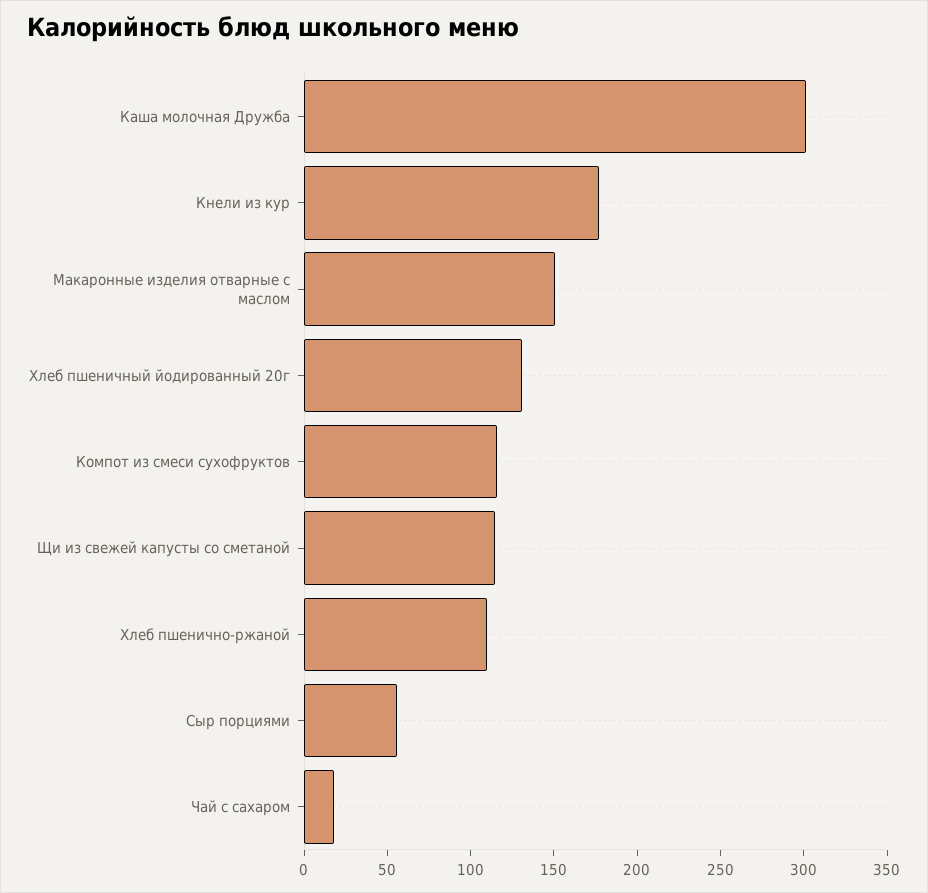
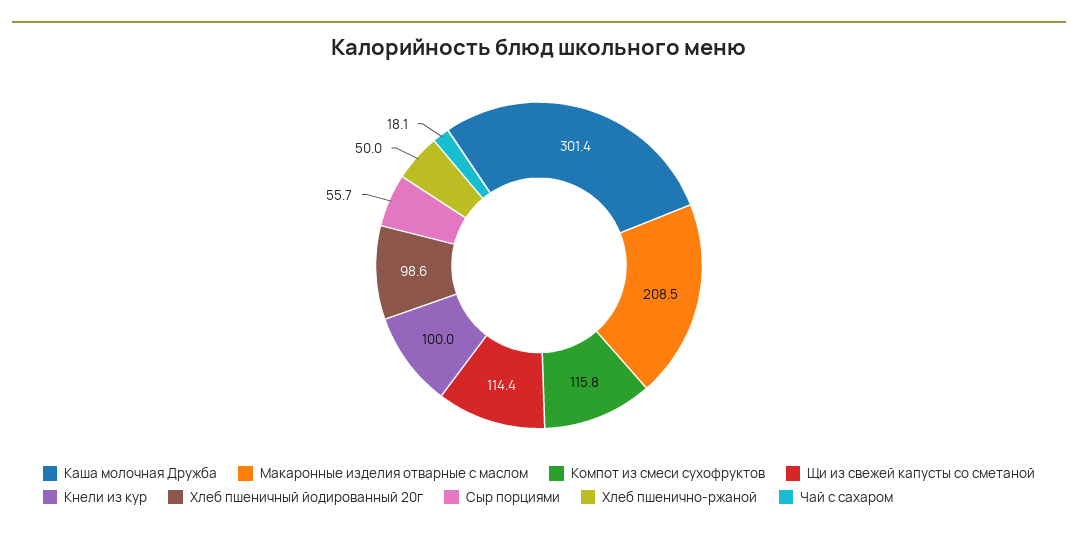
  {
    "Каша молочная Дружба": 301.4,
-   "Кнели из кур": 180,
+   "Кнели из кур": 100,
-   "Макаронные изделия отварные с маслом": 150,
+   "Макаронные изделия отварные с маслом": 208.5,
-   "Хлеб пшеничный йодированный 20г": 130,
+   "Хлеб пшеничный йодированный 20г": 98.6,
    "Компот из смеси сухофруктов": 115.8,
    "Щи из свежей капусты со сметаной": 114.4,
-   "Хлеб пшенично-ржаной": 110,
+   "Хлеб пшенично-ржаной": 50,
    "Сыр порциями": 55.7,
    "Чай с сахаром": 18.1
  }

